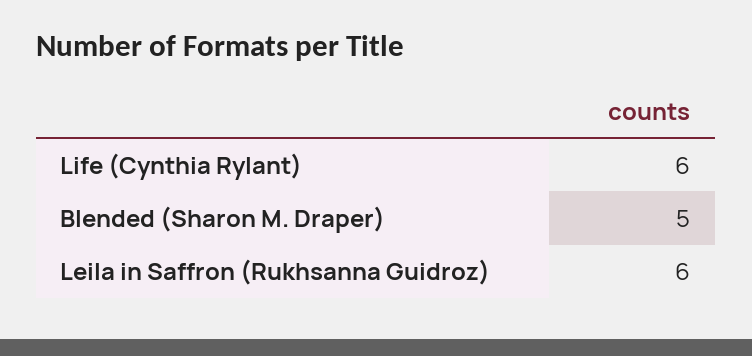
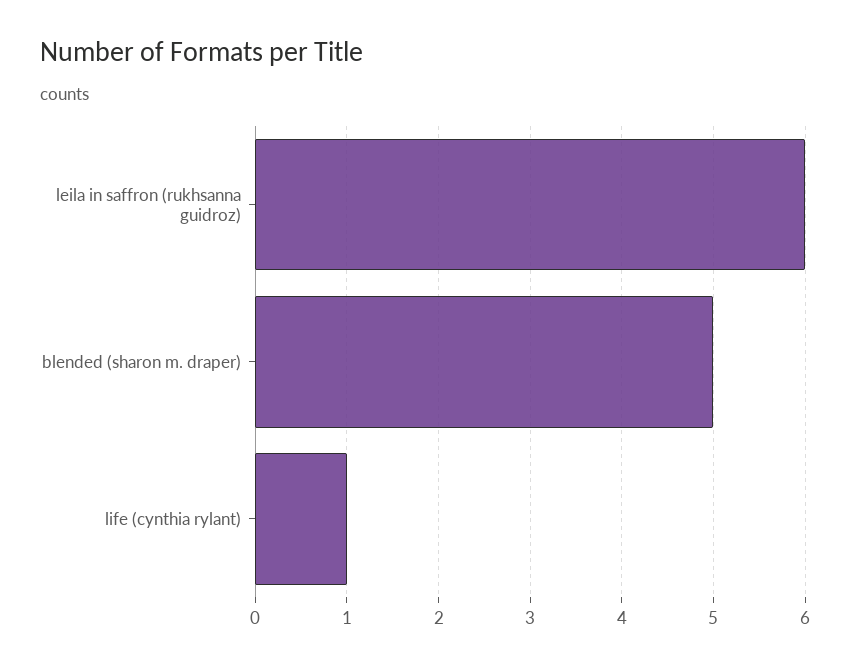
  {
-   "Life (Cynthia Rylant)": 6,
+   "Life (Cynthia Rylant)": 1,
    "Blended (Sharon M. Draper)": 5,
    "Leila in Saffron (Rukhsanna Guidroz)": 6
  }

